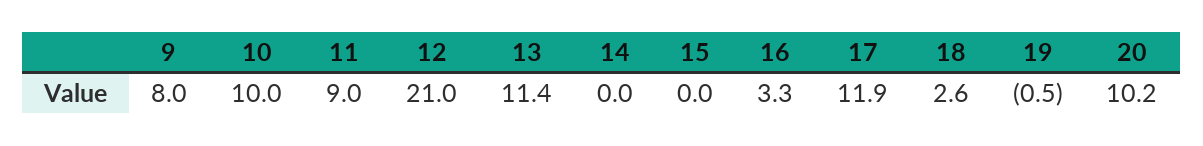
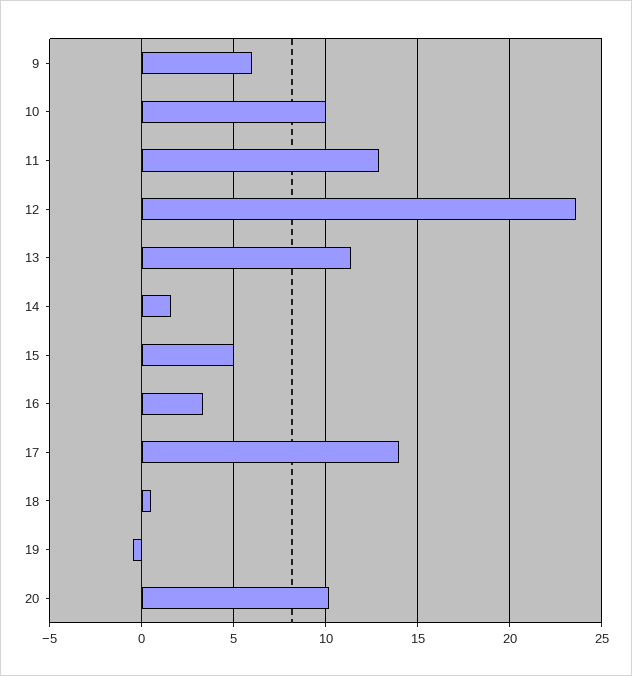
  {
-   "9": 8,
+   "9": 6,
    "10": 10,
-   "11": 9,
+   "11": 13,
-   "12": 21,
+   "12": 23.5,
    "13": 11.4,
-   "14": 0,
+   "14": 1.5,
-   "15": 0,
+   "15": 5,
    "16": 3.3,
-   "17": 11.9,
+   "17": 14,
-   "18": 2.6,
+   "18": 0.5,
    "19": -0.5,
    "20": 10.2
  }

